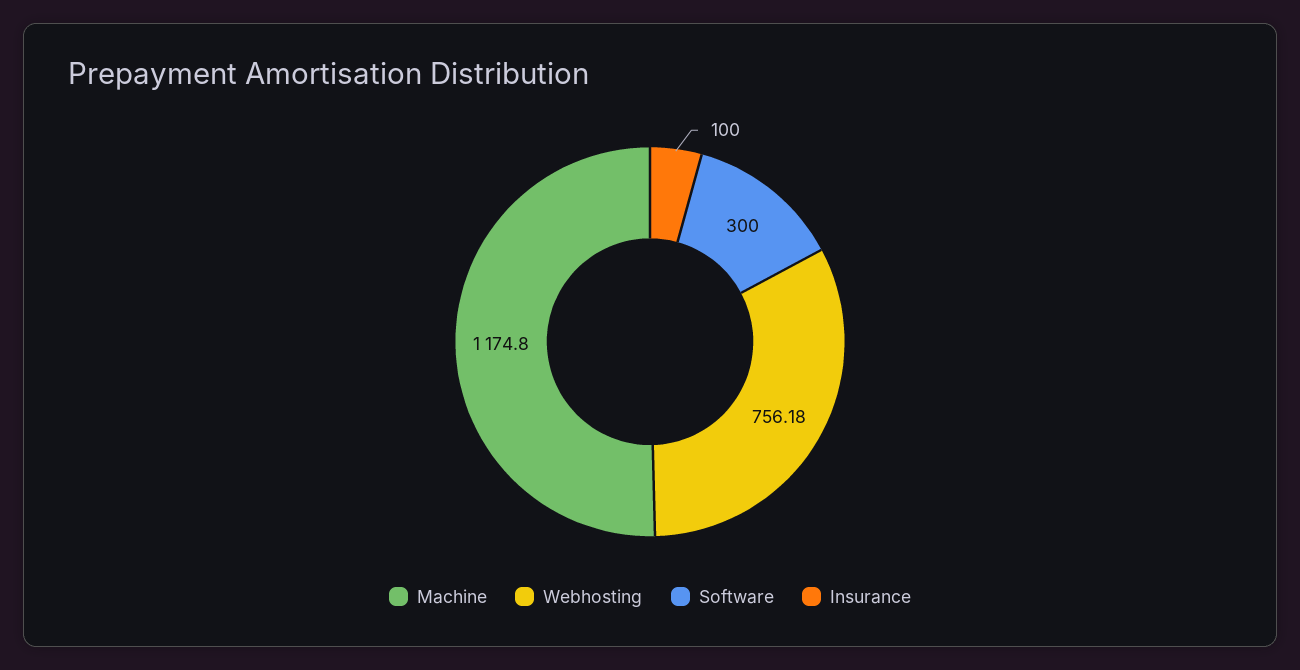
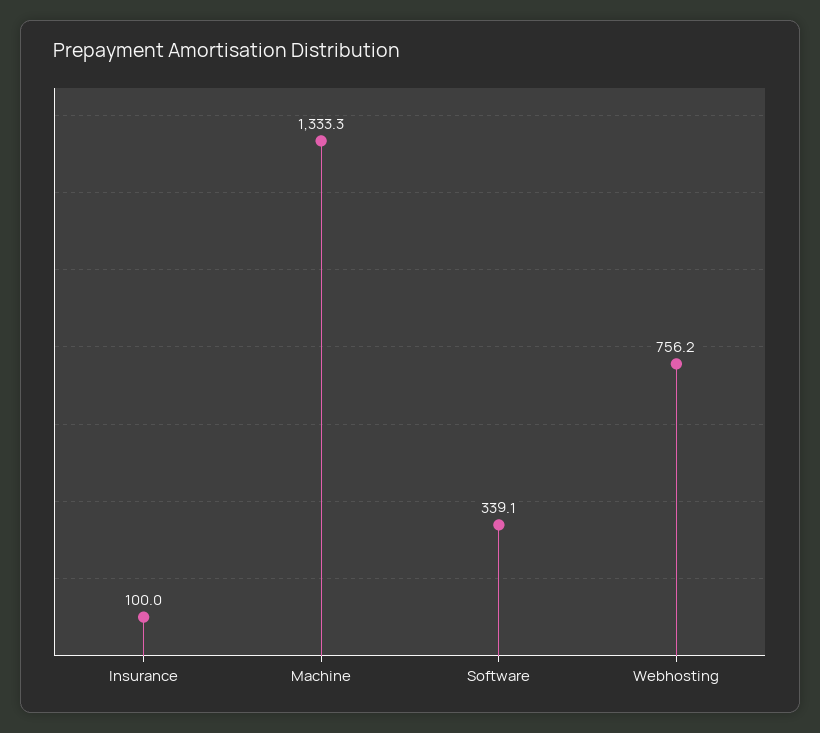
  {
-   "Machine": 1174.8,
+   "Machine": 1333.3,
    "Webhosting": 756.18,
-   "Software": 300,
+   "Software": 339.1,
    "Insurance": 100
  }

